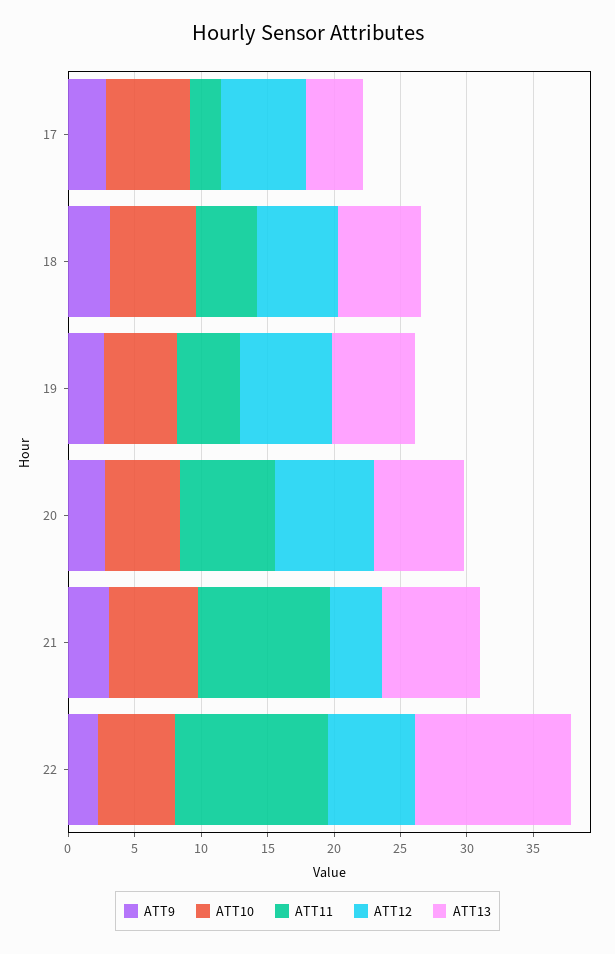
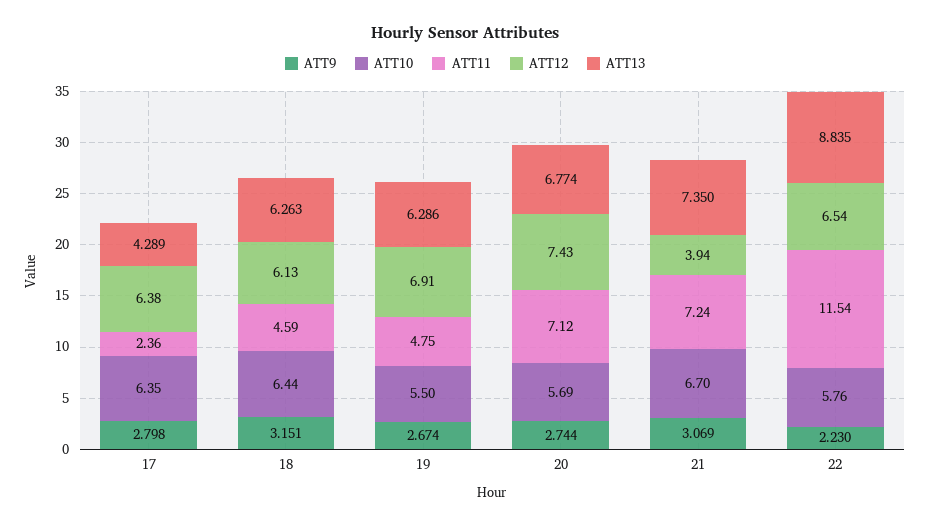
  {
    "ATT9": {
      "17": 2.798,
      "18": 3.151,
      "19": 2.674,
      "20": 2.744,
      "21": 3.069,
      "22": 2.23
    },
    "ATT10": {
      "17": 6.35,
      "18": 6.44,
      "19": 5.5,
      "20": 5.69,
      "21": 6.7,
      "22": 5.76
    },
    "ATT11": {
      "17": 2.36,
      "18": 4.59,
      "19": 4.75,
      "20": 7.12,
-     "21": 10,
+     "21": 7.24,
      "22": 11.54
    },
    "ATT12": {
      "17": 6.38,
      "18": 6.13,
      "19": 6.91,
      "20": 7.43,
      "21": 3.94,
      "22": 6.54
    },
    "ATT13": {
      "17": 4.289,
      "18": 6.263,
      "19": 6.286,
      "20": 6.774,
      "21": 7.35,
-     "22": 12
+     "22": 8.835
    }
  }

